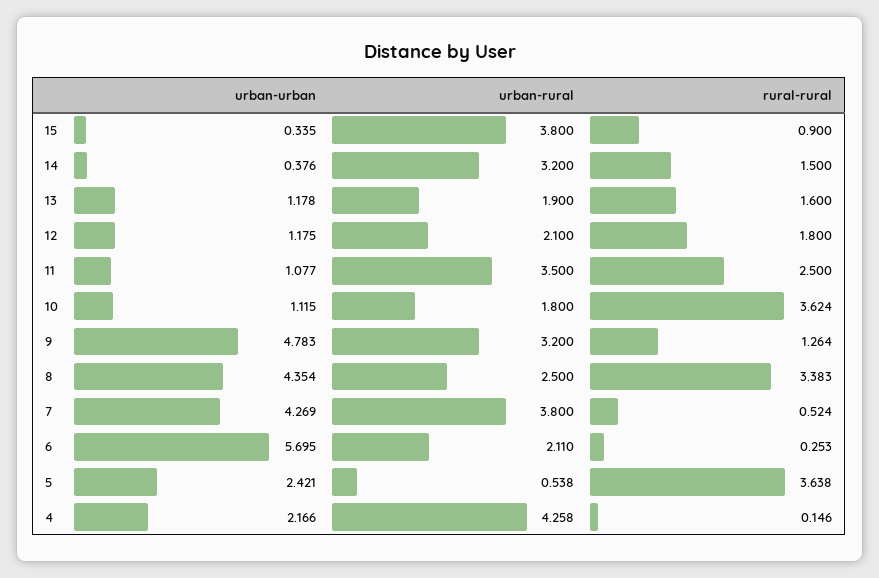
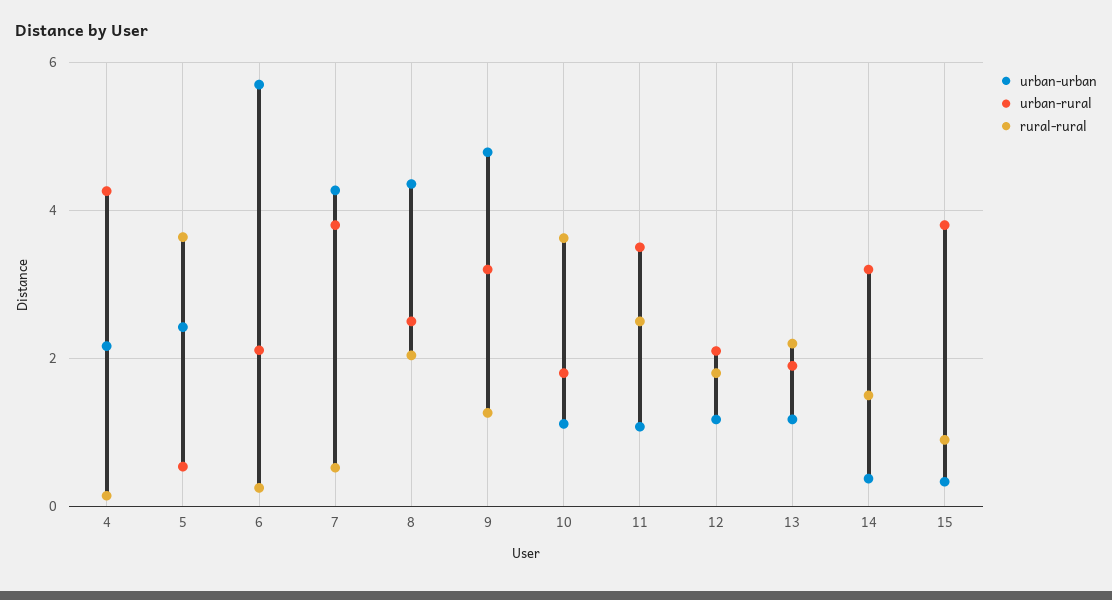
  {
    "urban-urban": {
      "15": 0.335,
      "14": 0.376,
      "13": 1.178,
      "12": 1.175,
      "11": 1.077,
      "10": 1.115,
      "9": 4.783,
      "8": 4.354,
      "7": 4.269,
      "6": 5.695,
      "5": 2.421,
      "4": 2.166
    },
    "urban-rural": {
      "15": 3.8,
      "14": 3.2,
      "13": 1.9,
      "12": 2.1,
      "11": 3.5,
      "10": 1.8,
      "9": 3.2,
      "8": 2.5,
      "7": 3.8,
      "6": 2.11,
      "5": 0.538,
      "4": 4.258
    },
    "rural-rural": {
      "15": 0.9,
      "14": 1.5,
-     "13": 1.6,
+     "13": 2.2,
      "12": 1.8,
      "11": 2.5,
      "10": 3.624,
      "9": 1.264,
-     "8": 3.383,
+     "8": 2,
      "7": 0.524,
      "6": 0.253,
      "5": 3.638,
      "4": 0.146
    }
  }

